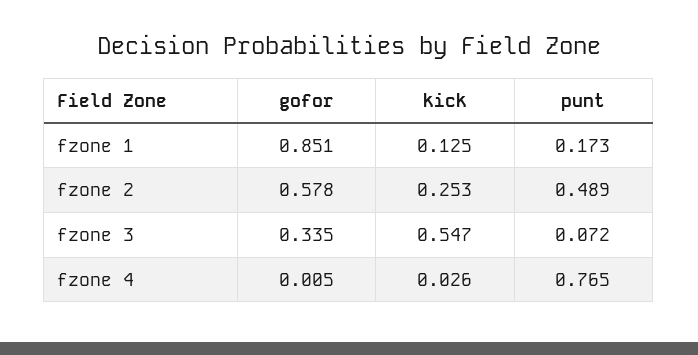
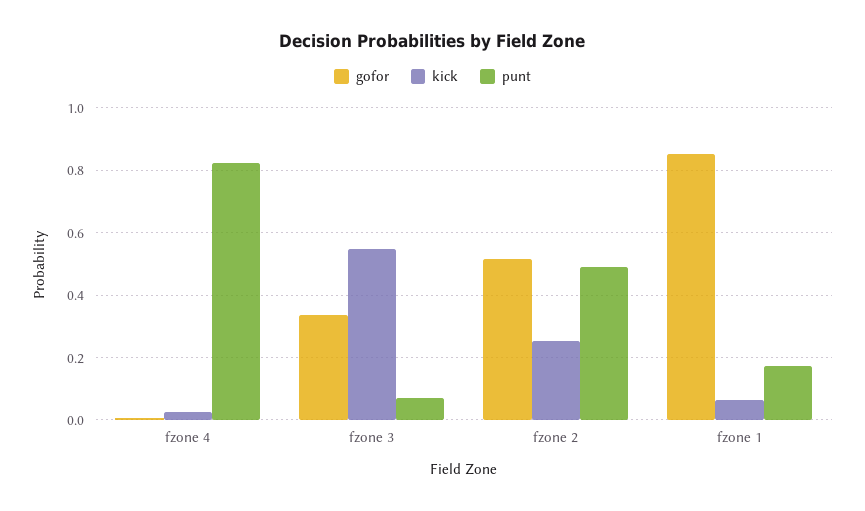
  {
    "gofor": {
      "fzone 1": 0.851,
-     "fzone 2": 0.578,
+     "fzone 2": 0.52,
      "fzone 3": 0.335,
      "fzone 4": 0.005
    },
    "kick": {
-     "fzone 1": 0.125,
+     "fzone 1": 0.06,
      "fzone 2": 0.253,
      "fzone 3": 0.547,
      "fzone 4": 0.026
    },
    "punt": {
      "fzone 1": 0.173,
      "fzone 2": 0.489,
      "fzone 3": 0.072,
-     "fzone 4": 0.765
+     "fzone 4": 0.82
    }
  }

